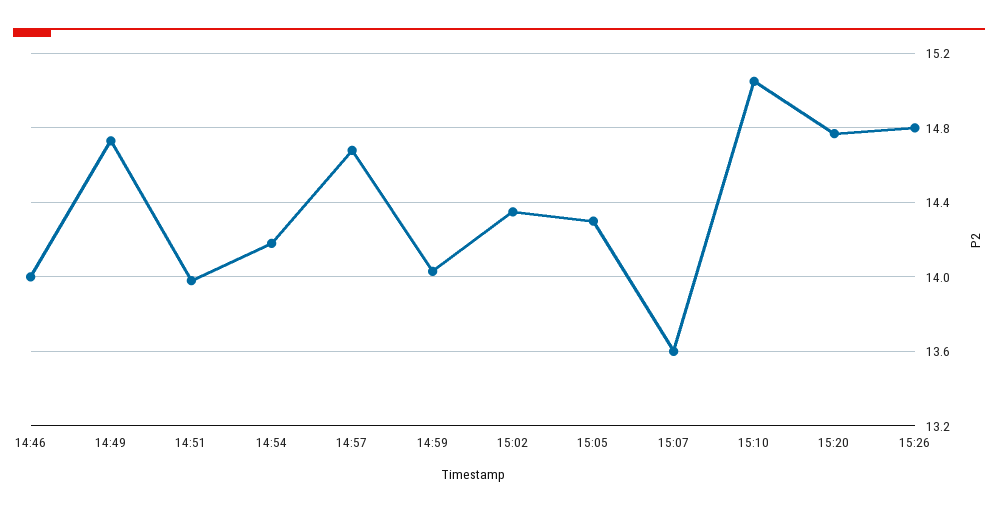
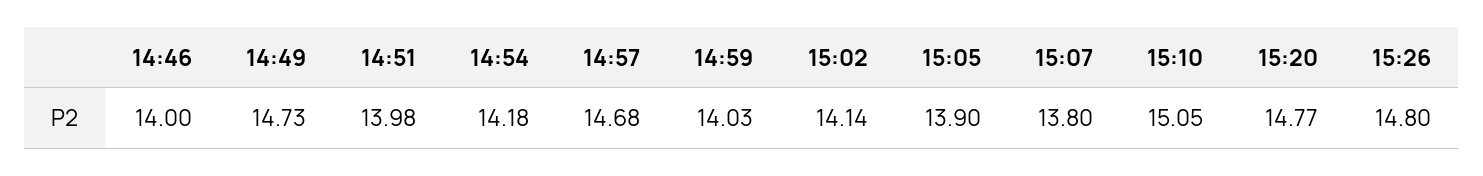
  {
    "14:46": 14,
    "14:49": 14.73,
    "14:51": 13.98,
    "14:54": 14.18,
    "14:57": 14.68,
    "14:59": 14.03,
-   "15:02": 14.35,
+   "15:02": 14.14,
-   "15:05": 14.3,
+   "15:05": 13.9,
-   "15:07": 13.6,
+   "15:07": 13.8,
    "15:10": 15.05,
    "15:20": 14.77,
    "15:26": 14.8
  }

